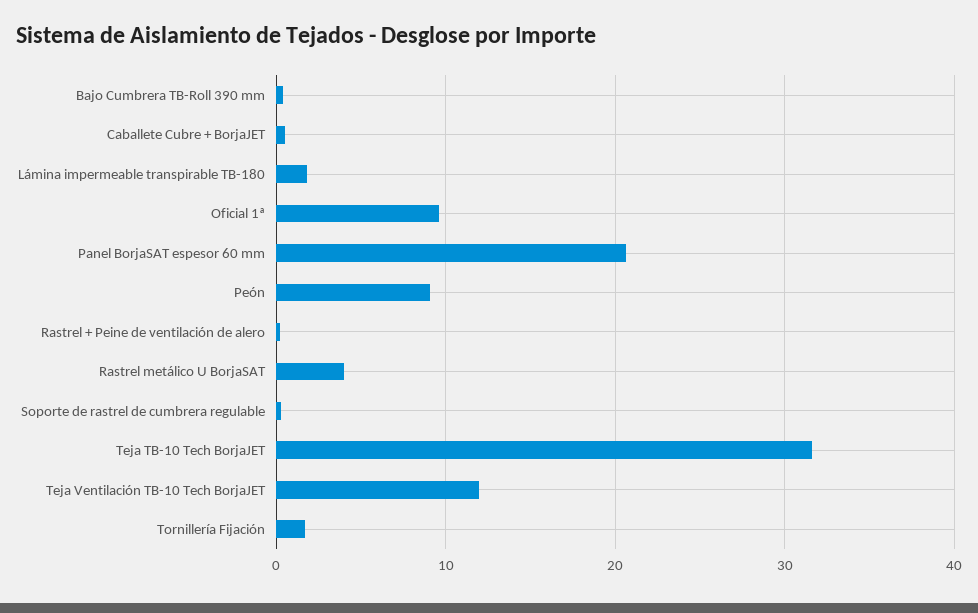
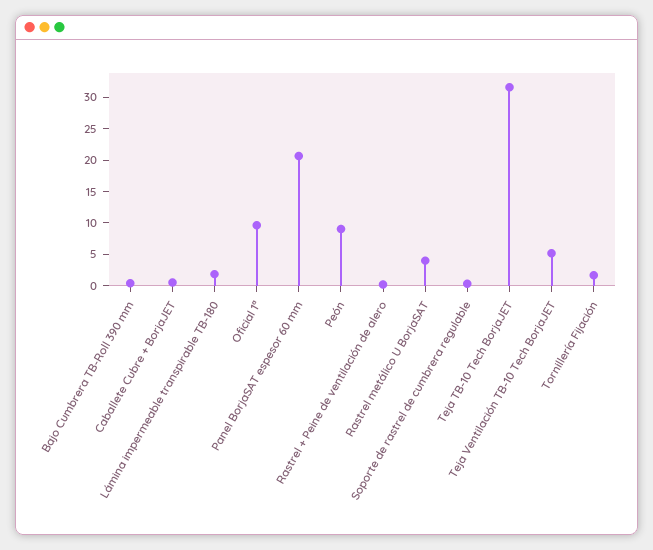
  {
    "Bajo Cumbrera TB-Roll 390 mm": 0,
    "Caballete Cubre + BorjaJET": 1,
    "Lámina impermeable transpirable TB-180": 2,
    "Oficial 1ª": 10,
    "Panel BorjaSAT espesor 60 mm": 21,
    "Peón": 9,
    "Rastrel + Peine de ventilación de alero": 0,
    "Rastrel metálico U BorjaSAT": 4,
    "Soporte de rastrel de cumbrera regulable": 0,
    "Teja TB-10 Tech BorjaJET": 32,
-   "Teja Ventilación TB-10 Tech BorjaJET": 12,
+   "Teja Ventilación TB-10 Tech BorjaJET": 5,
    "Tornillería Fijación": 2
  }

